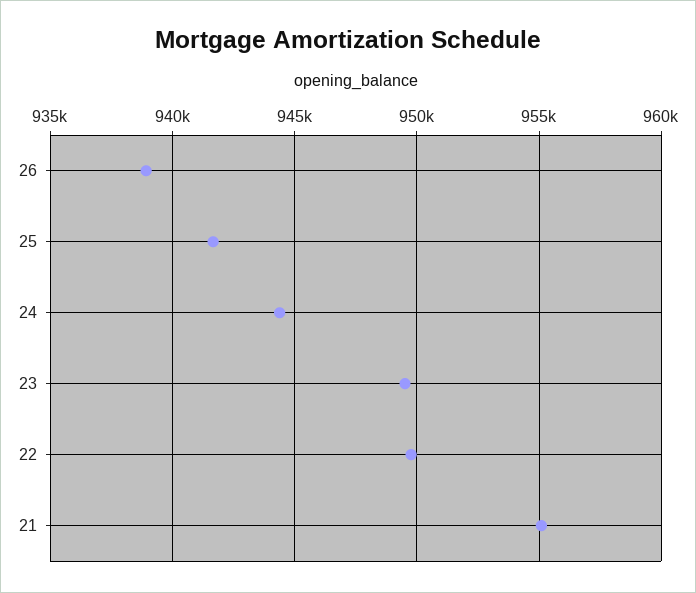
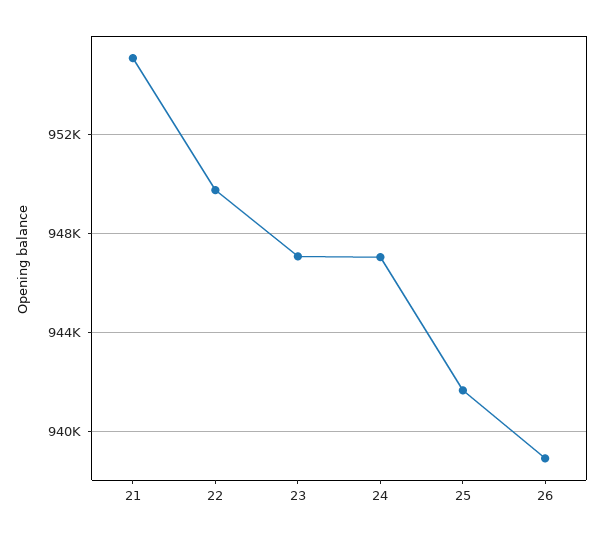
  {
    "26": 939000,
    "25": 941500,
-   "24": 944500,
+   "24": 947000,
-   "23": 949500,
+   "23": 947000,
    "22": 950000,
    "21": 955000
  }

